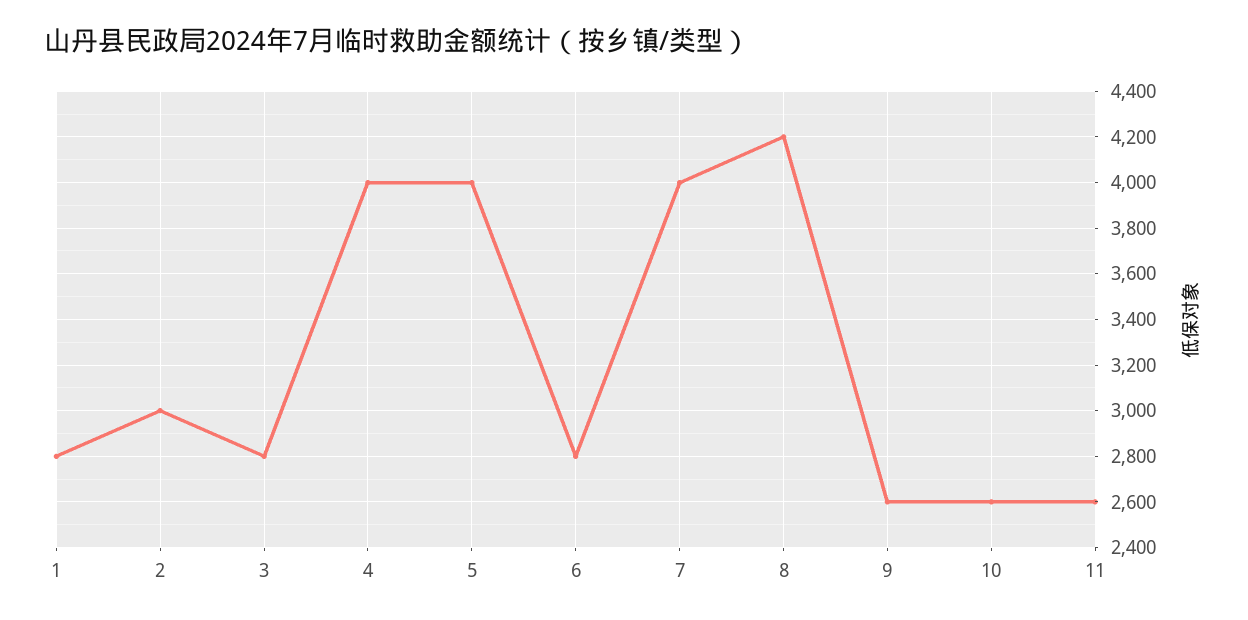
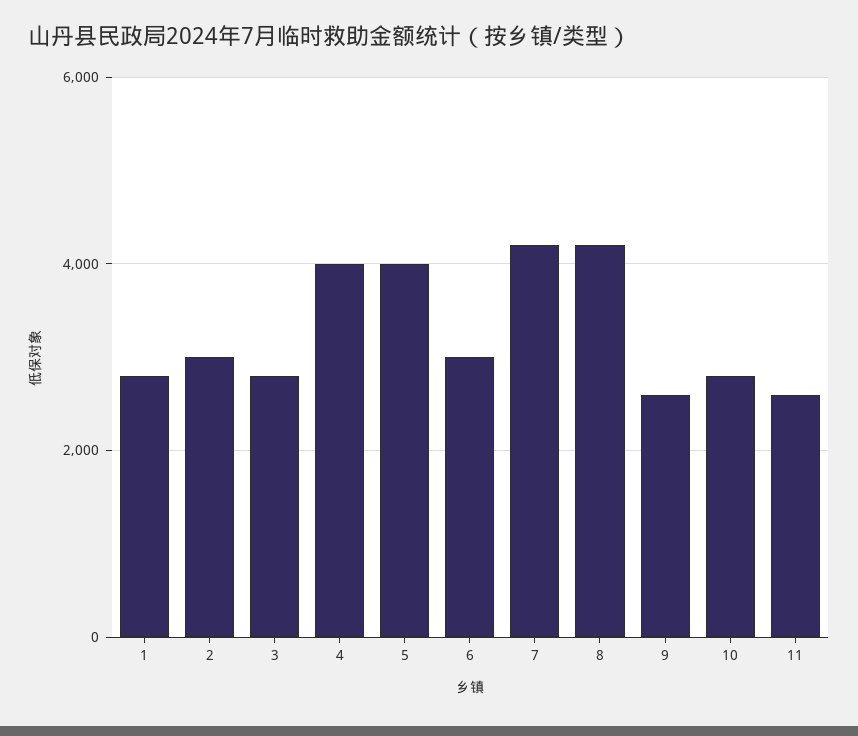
  {
    "1": 2800,
    "2": 3000,
    "3": 2800,
    "4": 4000,
    "5": 4000,
-   "6": 2800,
+   "6": 3000,
-   "7": 4000,
+   "7": 4200,
    "8": 4200,
    "9": 2600,
-   "10": 2600,
+   "10": 2800,
    "11": 2600
  }

